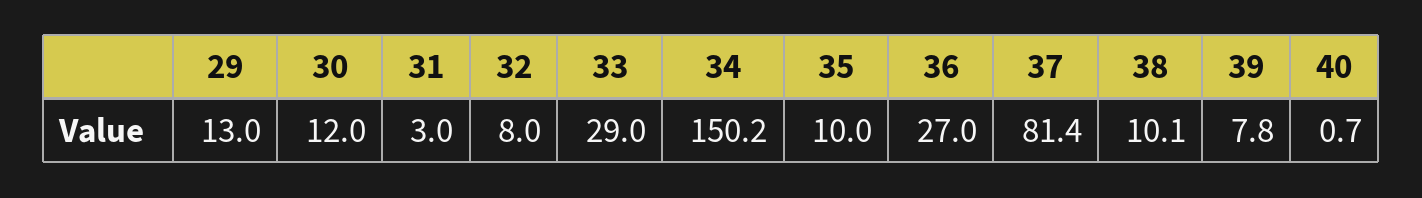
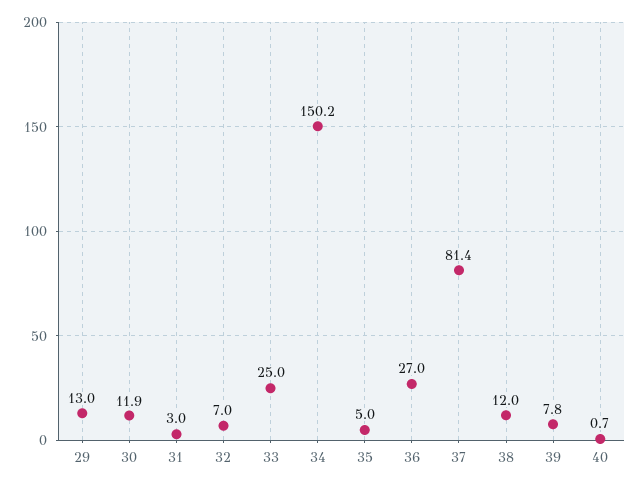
  {
    "29": 13,
-   "30": 12,
+   "30": 11.9,
    "31": 3,
-   "32": 8,
+   "32": 7,
-   "33": 29,
+   "33": 25,
    "34": 150.2,
-   "35": 10,
+   "35": 5,
    "36": 27,
    "37": 81.4,
-   "38": 10.1,
+   "38": 12,
    "39": 7.8,
    "40": 0.7
  }

